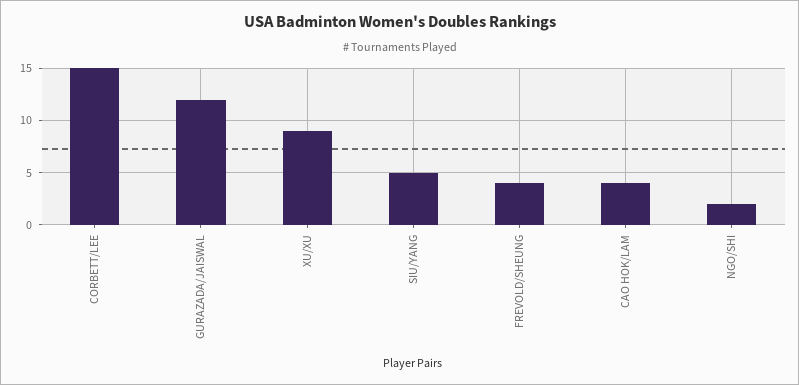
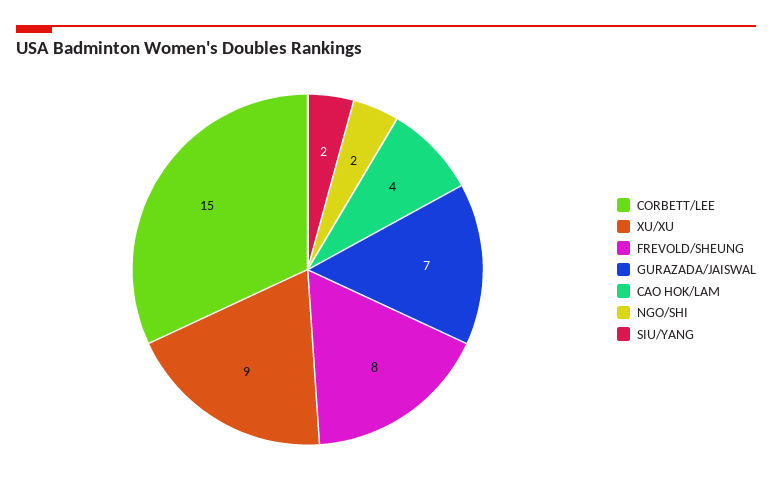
  {
    "CORBETT/LEE": 15,
-   "GURAZADA/JAISWAL": 12,
+   "GURAZADA/JAISWAL": 7,
    "XU/XU": 9,
-   "SIU/YANG": 5,
+   "SIU/YANG": 2,
-   "FREVOLD/SHEUNG": 4,
+   "FREVOLD/SHEUNG": 8,
    "CAO HOK/LAM": 4,
    "NGO/SHI": 2
  }

